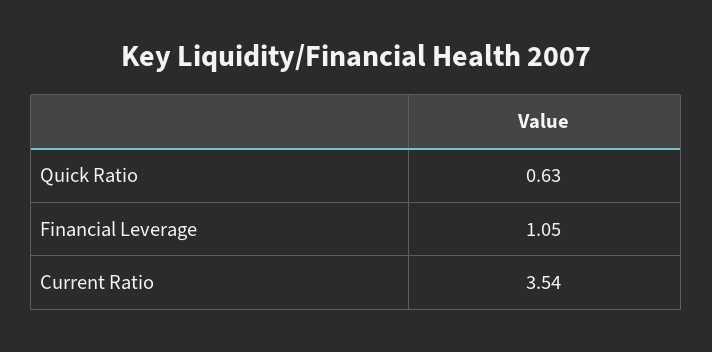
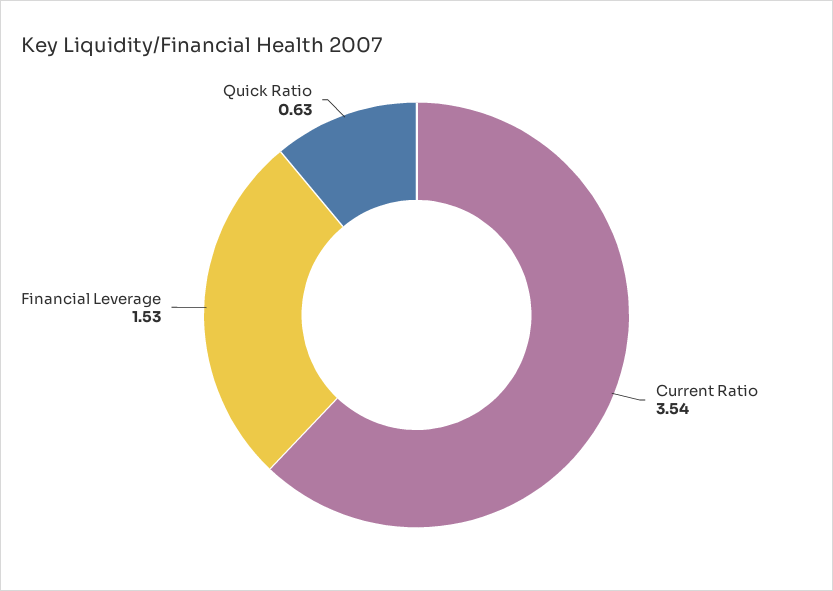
  {
    "Quick Ratio": 0.63,
-   "Financial Leverage": 1.05,
+   "Financial Leverage": 1.53,
    "Current Ratio": 3.54
  }

